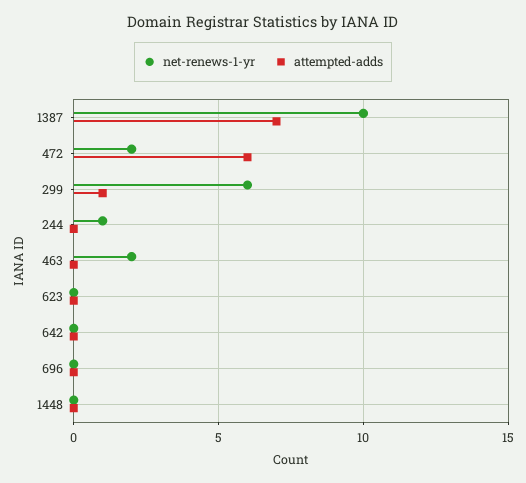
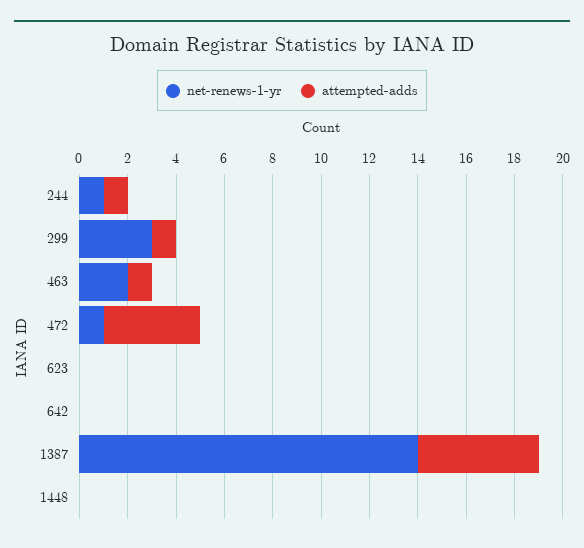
  {
    "net-renews-1-yr": {
-     "1387": 10,
+     "1387": 14,
-     "472": 2,
+     "472": 1,
-     "299": 6,
+     "299": 3,
      "244": 1,
      "463": 2,
      "623": 0,
      "642": 0,
-     "696": 0,
      "1448": 0
    },
    "attempted-adds": {
-     "1387": 7,
+     "1387": 5,
-     "472": 6,
+     "472": 4,
      "299": 1,
-     "244": 0,
+     "244": 1,
-     "463": 0,
+     "463": 1,
      "623": 0,
      "642": 0,
-     "696": 0,
      "1448": 0
    }
  }

